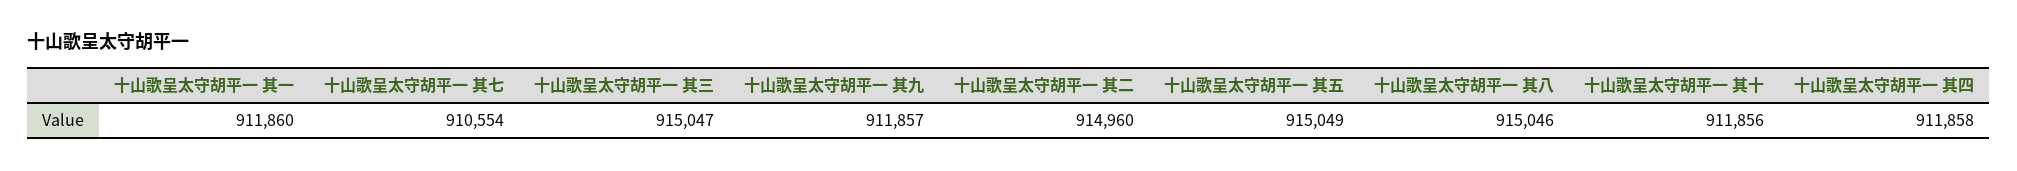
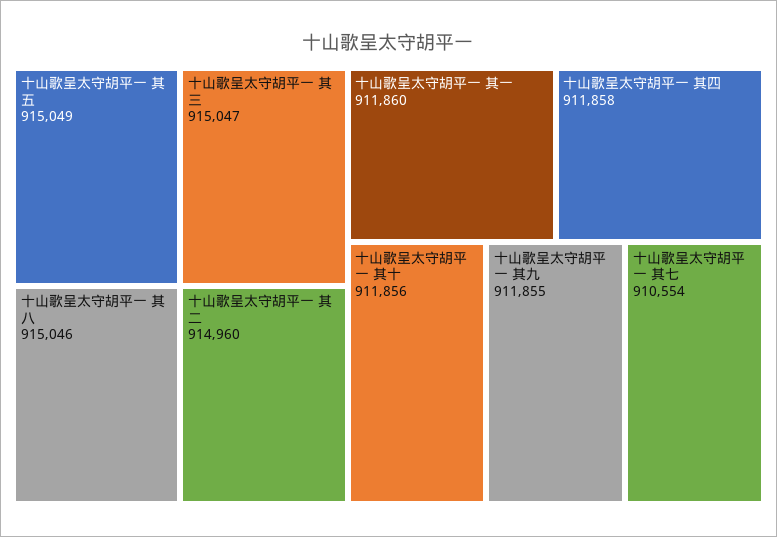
  {
    "十山歌呈太守胡平一 其一": 911860,
    "十山歌呈太守胡平一 其七": 910554,
    "十山歌呈太守胡平一 其三": 915047,
-   "十山歌呈太守胡平一 其九": 911857,
+   "十山歌呈太守胡平一 其九": 911855,
    "十山歌呈太守胡平一 其二": 914960,
    "十山歌呈太守胡平一 其五": 915049,
    "十山歌呈太守胡平一 其八": 915046,
    "十山歌呈太守胡平一 其十": 911856,
    "十山歌呈太守胡平一 其四": 911858
  }

